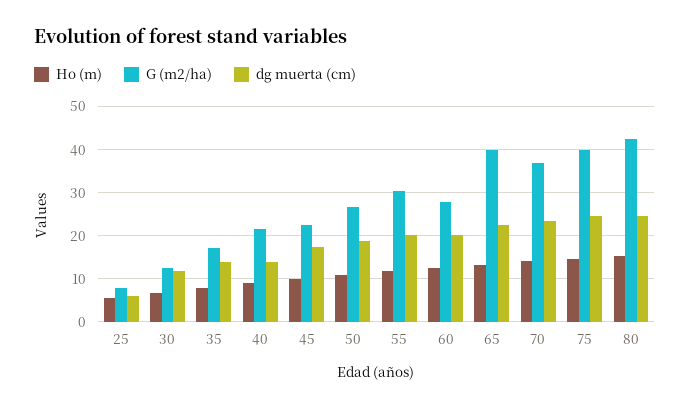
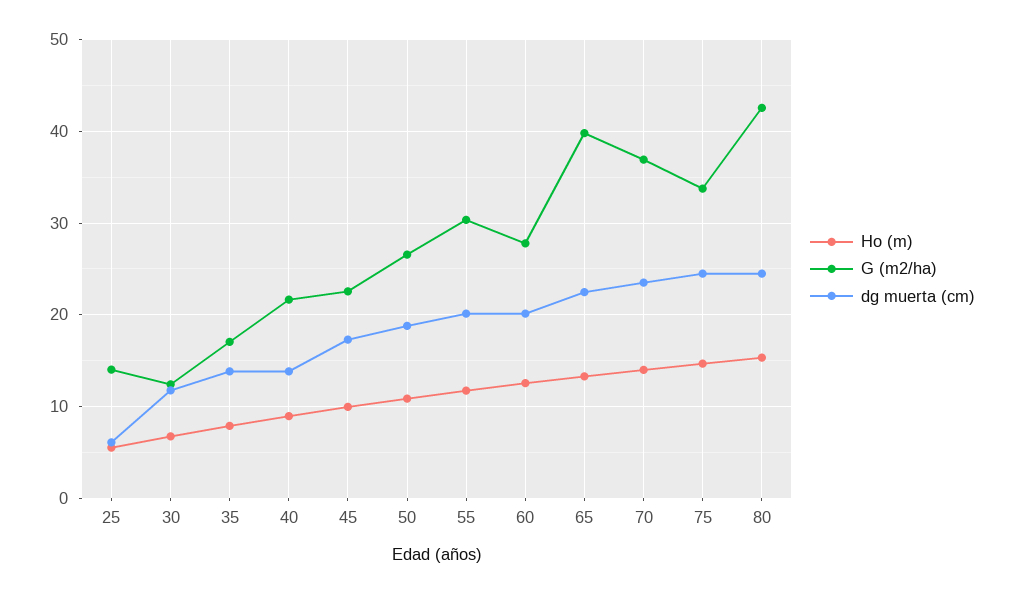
  {
    "Ho (m)": {
      "25": 6,
      "30": 7,
      "35": 8,
      "40": 9,
      "45": 10,
      "50": 11,
      "55": 12,
      "60": 13,
      "65": 13,
      "70": 14,
      "75": 15,
      "80": 15
    },
    "G (m2/ha)": {
-     "25": 8,
+     "25": 14,
      "30": 12,
      "35": 17,
      "40": 22,
      "45": 23,
      "50": 27,
      "55": 30,
      "60": 28,
      "65": 40,
      "70": 37,
-     "75": 40,
+     "75": 34,
      "80": 43
    },
    "dg muerta (cm)": {
      "25": 6,
      "30": 12,
      "35": 14,
      "40": 14,
      "45": 17,
      "50": 19,
      "55": 20,
      "60": 20,
      "65": 22,
      "70": 24,
      "75": 24,
      "80": 24
    }
  }

